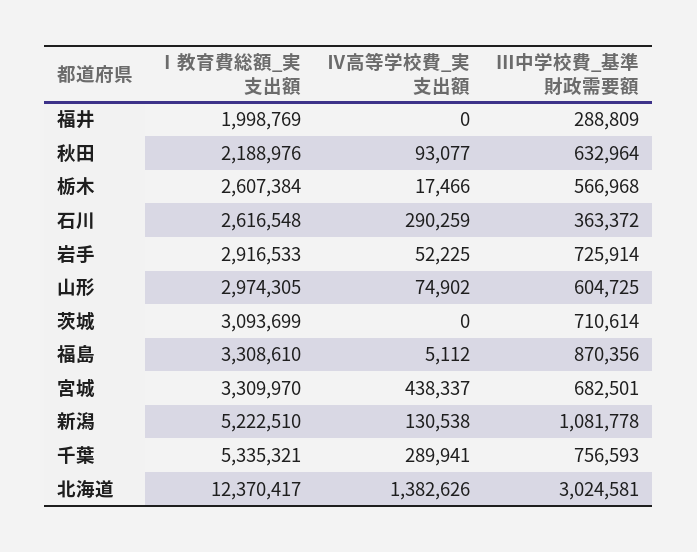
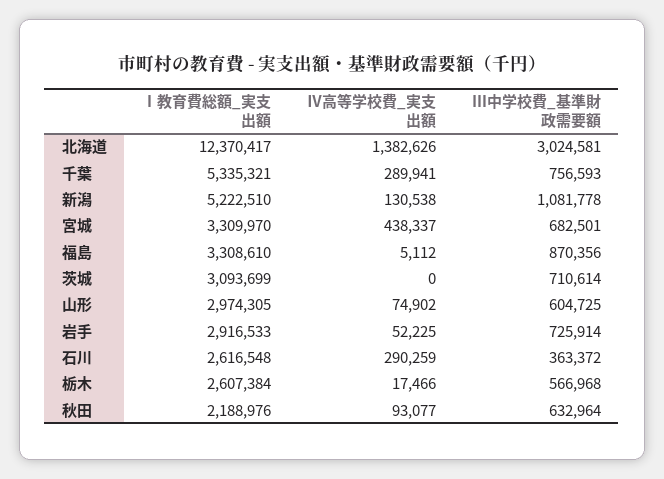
  {
    "Ⅰ教育費総額_実支出額": {
-     "福井": 1998769,
      "秋田": 2188976,
      "栃木": 2607384,
      "石川": 2616548,
      "岩手": 2916533,
      "山形": 2974305,
      "茨城": 3093699,
      "福島": 3308610,
      "宮城": 3309970,
      "新潟": 5222510,
      "千葉": 5335321,
      "北海道": 12370417
    },
    "Ⅳ高等学校費_実支出額": {
-     "福井": 0,
      "秋田": 93077,
      "栃木": 17466,
      "石川": 290259,
      "岩手": 52225,
      "山形": 74902,
      "茨城": 0,
      "福島": 5112,
      "宮城": 438337,
      "新潟": 130538,
      "千葉": 289941,
      "北海道": 1382626
    },
    "Ⅲ中学校費_基準財政需要額": {
-     "福井": 288809,
      "秋田": 632964,
      "栃木": 566968,
      "石川": 363372,
      "岩手": 725914,
      "山形": 604725,
      "茨城": 710614,
      "福島": 870356,
      "宮城": 682501,
      "新潟": 1081778,
      "千葉": 756593,
      "北海道": 3024581
    }
  }

